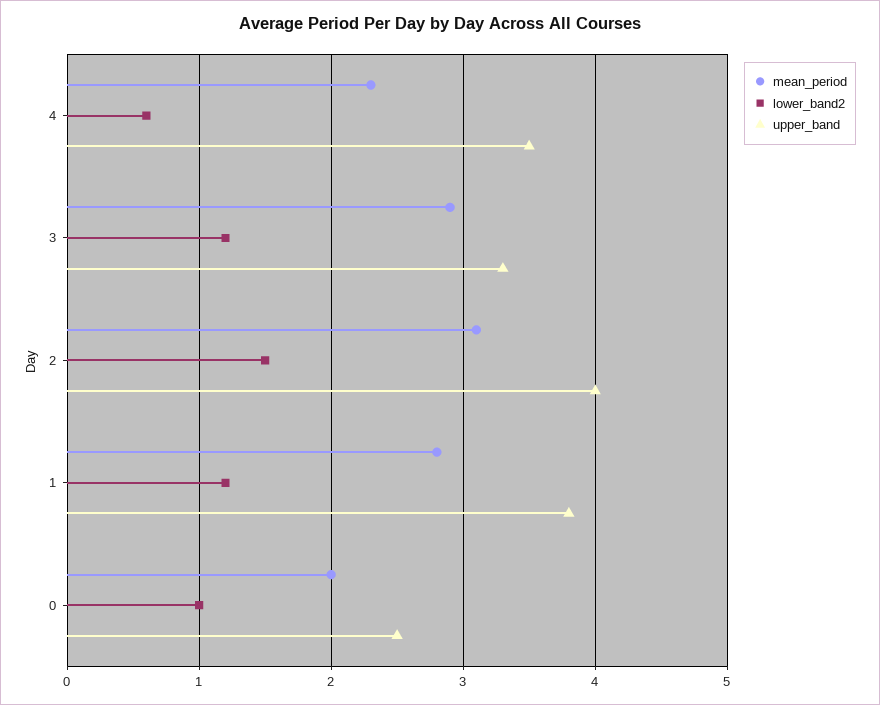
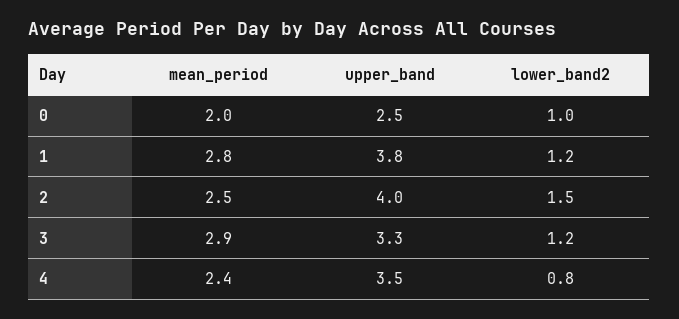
  {
    "mean_period": {
-     "4": 2.3,
+     "4": 2.4,
      "3": 2.9,
-     "2": 3.1,
+     "2": 2.5,
      "1": 2.8,
      "0": 2
    },
    "lower_band2": {
-     "4": 0.6,
+     "4": 0.8,
      "3": 1.2,
      "2": 1.5,
      "1": 1.2,
      "0": 1
    },
    "upper_band": {
      "4": 3.5,
      "3": 3.3,
      "2": 4,
      "1": 3.8,
      "0": 2.5
    }
  }

